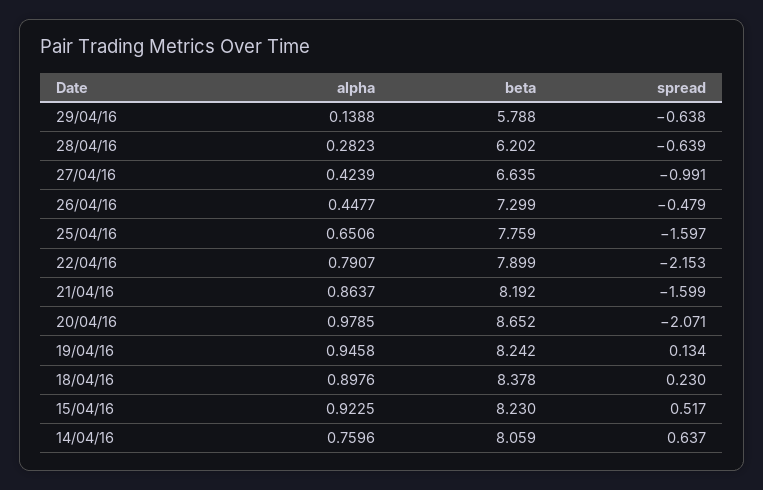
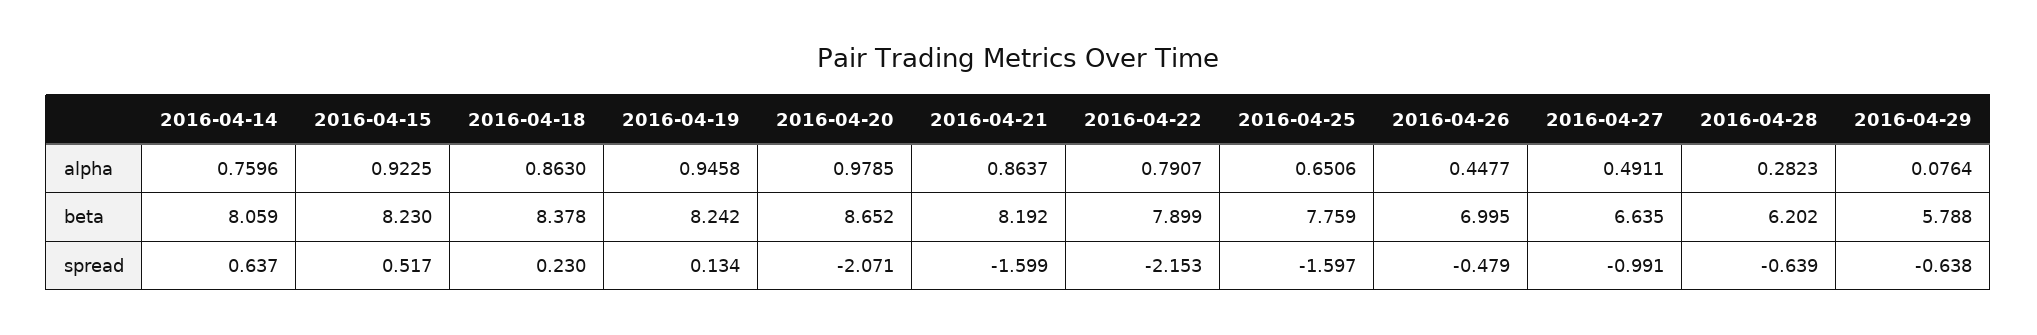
  {
    "alpha": {
-     "29/04/16": 0.1388,
+     "29/04/16": 0.0764,
      "28/04/16": 0.2823,
-     "27/04/16": 0.4239,
+     "27/04/16": 0.4911,
      "26/04/16": 0.4477,
      "25/04/16": 0.6506,
      "22/04/16": 0.7907,
      "21/04/16": 0.8637,
      "20/04/16": 0.9785,
      "19/04/16": 0.9458,
-     "18/04/16": 0.8976,
+     "18/04/16": 0.863,
      "15/04/16": 0.9225,
      "14/04/16": 0.7596
    },
    "beta": {
      "29/04/16": 5.788,
      "28/04/16": 6.202,
      "27/04/16": 6.635,
-     "26/04/16": 7.299,
+     "26/04/16": 6.995,
      "25/04/16": 7.759,
      "22/04/16": 7.899,
      "21/04/16": 8.192,
      "20/04/16": 8.652,
      "19/04/16": 8.242,
      "18/04/16": 8.378,
      "15/04/16": 8.23,
      "14/04/16": 8.059
    },
    "spread": {
      "29/04/16": -0.638,
      "28/04/16": -0.639,
      "27/04/16": -0.991,
      "26/04/16": -0.479,
      "25/04/16": -1.597,
      "22/04/16": -2.153,
      "21/04/16": -1.599,
      "20/04/16": -2.071,
      "19/04/16": 0.134,
      "18/04/16": 0.23,
      "15/04/16": 0.517,
      "14/04/16": 0.637
    }
  }

